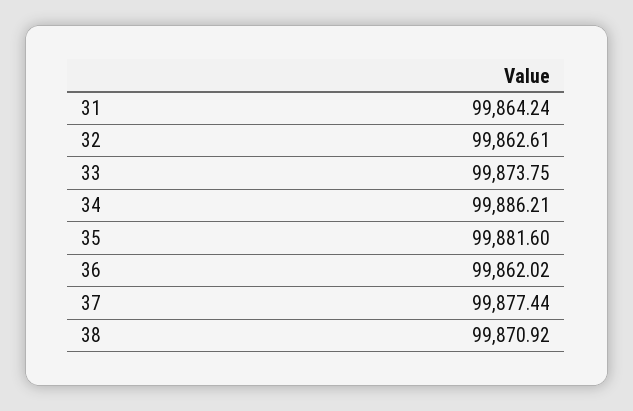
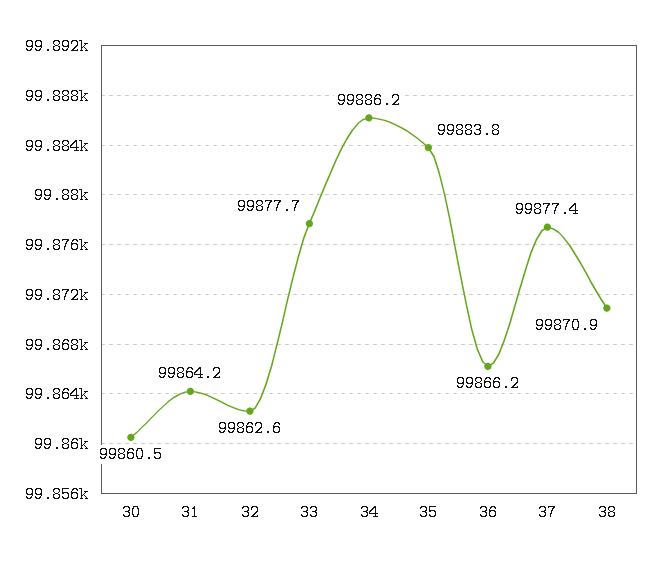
  {
    "31": 99864.24,
    "32": 99862.61,
-   "33": 99873.75,
+   "33": 99877.7,
    "34": 99886.21,
-   "35": 99881.6,
+   "35": 99883.8,
-   "36": 99862.02,
+   "36": 99866.2,
    "37": 99877.44,
-   "38": 99870.92
+   "38": 99870.92,
+   "30": 99860.5
  }

